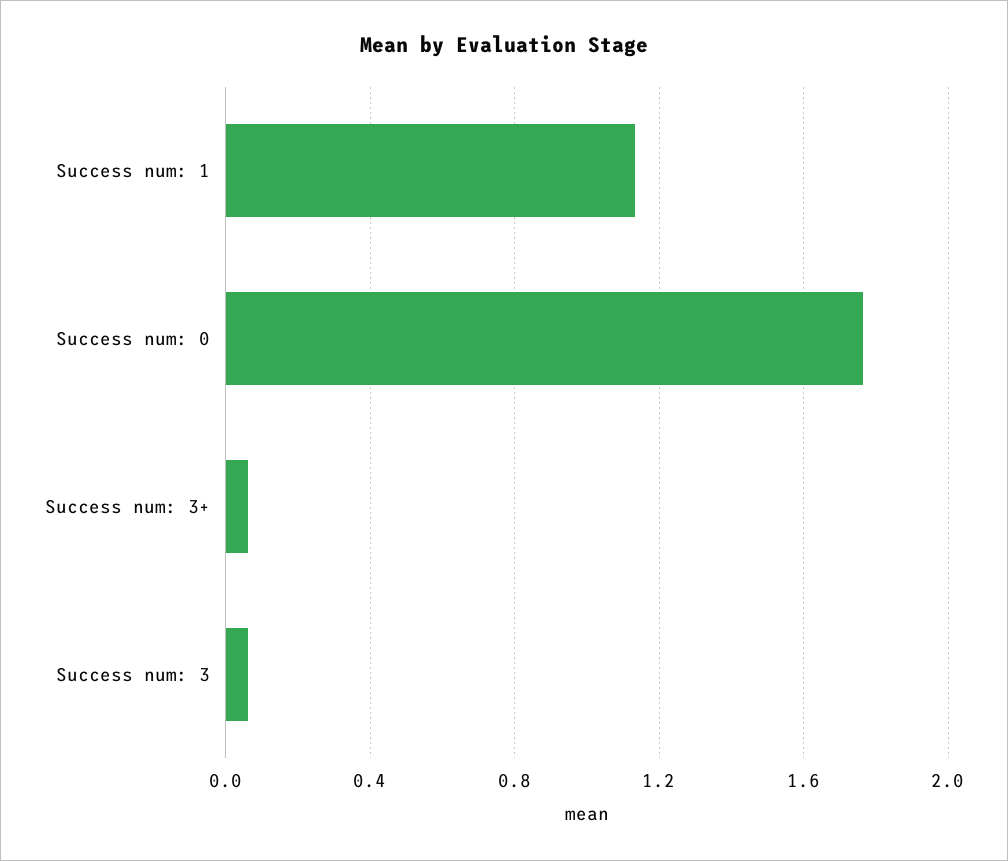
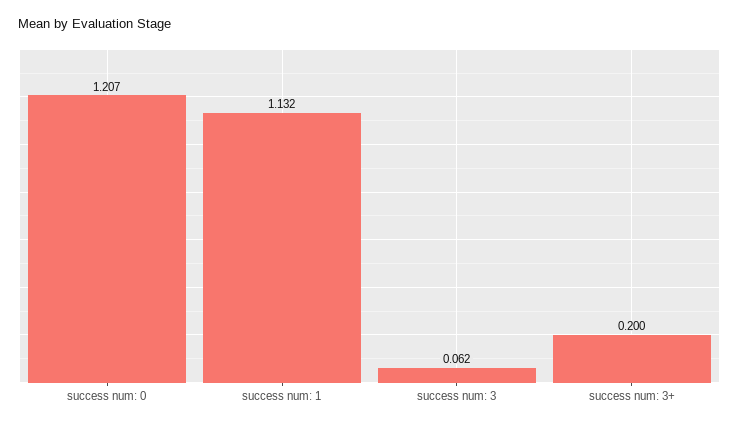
  {
    "Success num: 1": 1.132,
-   "Success num: 0": 1.75,
+   "Success num: 0": 1.207,
-   "Success num: 3+": 0.05,
+   "Success num: 3+": 0.2,
    "Success num: 3": 0.062
  }

